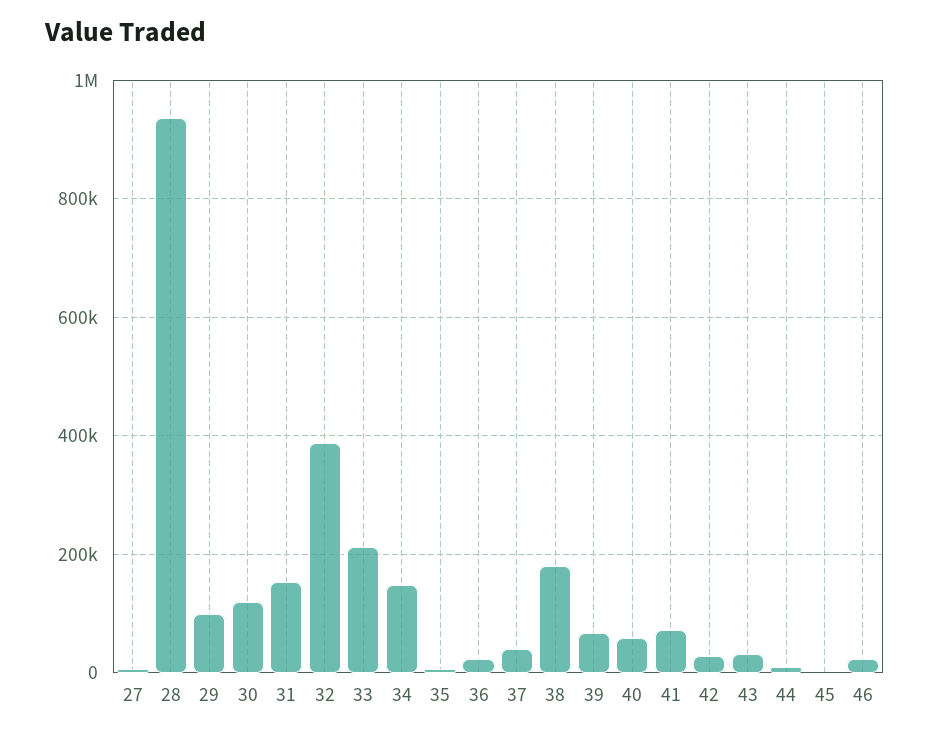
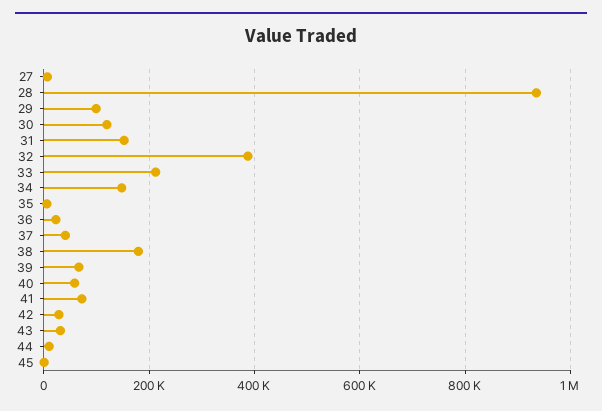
  {
    "27": 0,
    "28": 940000,
    "29": 100000,
    "30": 120000,
    "31": 160000,
    "32": 380000,
    "33": 220000,
    "34": 140000,
    "35": 0,
    "36": 20000,
    "37": 40000,
    "38": 180000,
    "39": 60000,
    "40": 60000,
    "41": 80000,
    "42": 20000,
    "43": 40000,
    "44": 0,
-   "45": 0,
+   "45": 0
-   "46": 20000
  }

